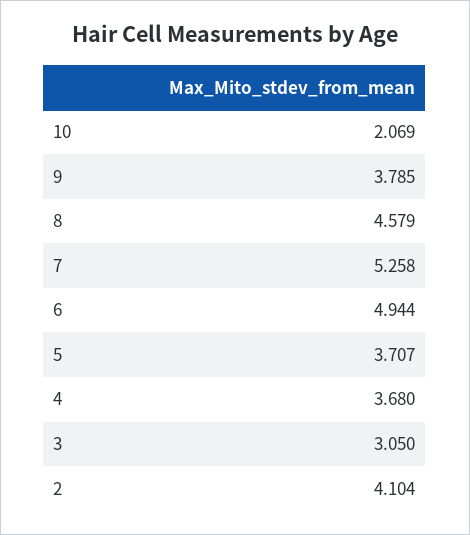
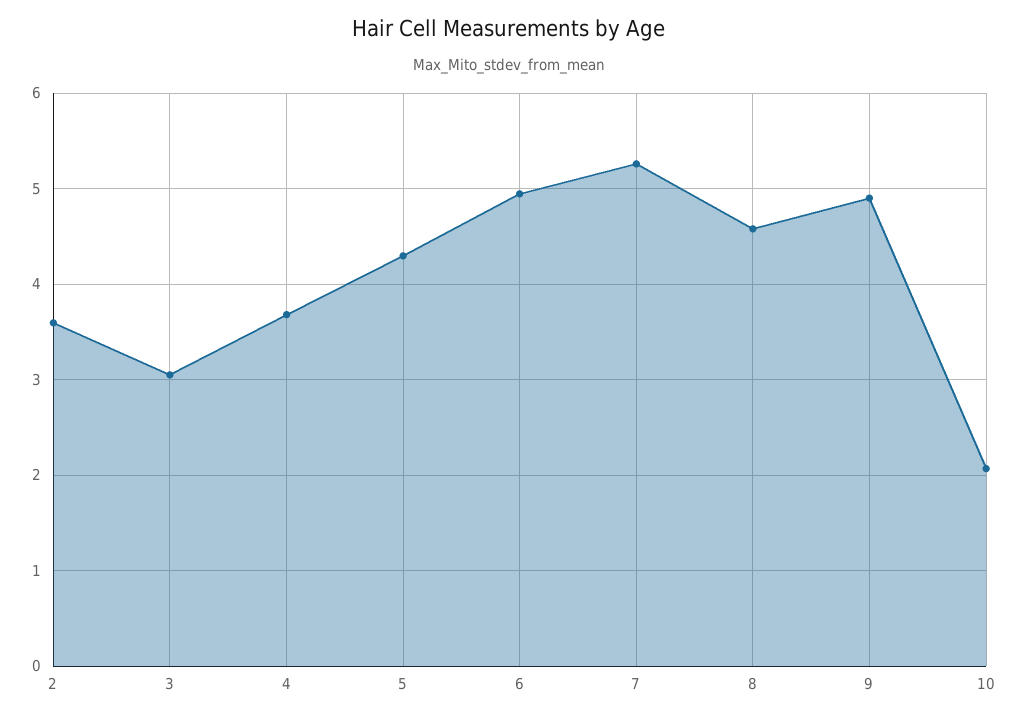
  {
    "10": 2.069,
-   "9": 3.785,
+   "9": 4.9,
    "8": 4.579,
    "7": 5.258,
    "6": 4.944,
-   "5": 3.707,
+   "5": 4.3,
    "4": 3.68,
    "3": 3.05,
-   "2": 4.104
+   "2": 3.6
  }

